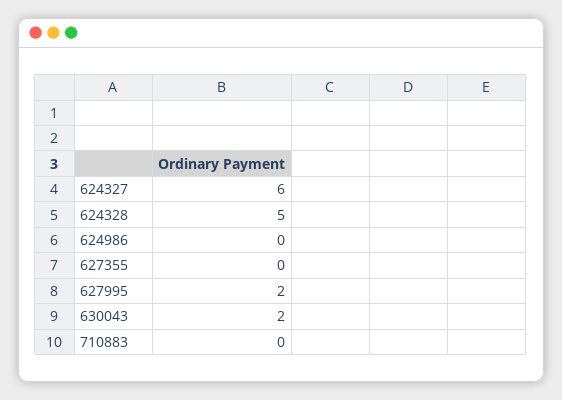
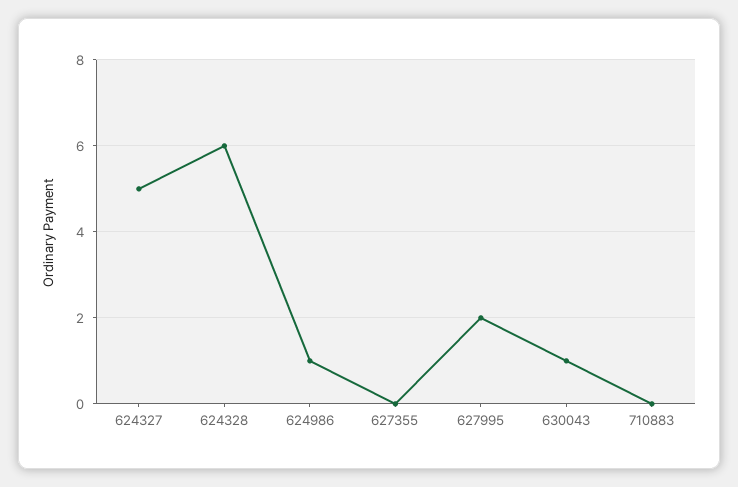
  {
-   "624327": 6,
+   "624327": 5,
-   "624328": 5,
+   "624328": 6,
-   "624986": 0,
+   "624986": 1,
    "627355": 0,
    "627995": 2,
-   "630043": 2,
+   "630043": 1,
    "710883": 0
  }

